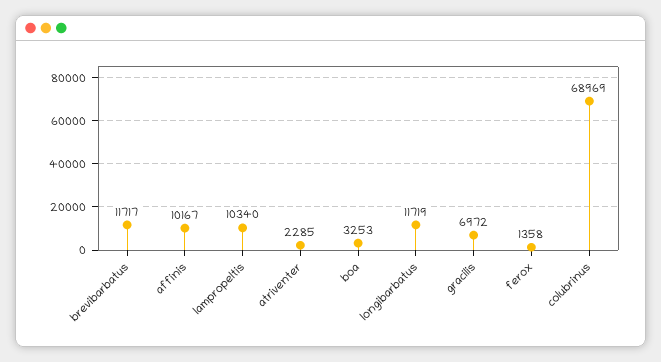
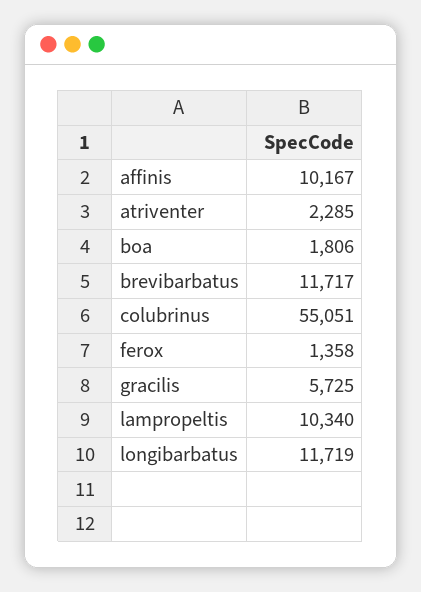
  {
    "brevibarbatus": 11717,
    "affinis": 10167,
    "lampropeltis": 10340,
    "atriventer": 2285,
-   "boa": 3253,
+   "boa": 1806,
    "longibarbatus": 11719,
-   "gracilis": 6972,
+   "gracilis": 5725,
    "ferox": 1358,
-   "colubrinus": 68969
+   "colubrinus": 55051
  }

